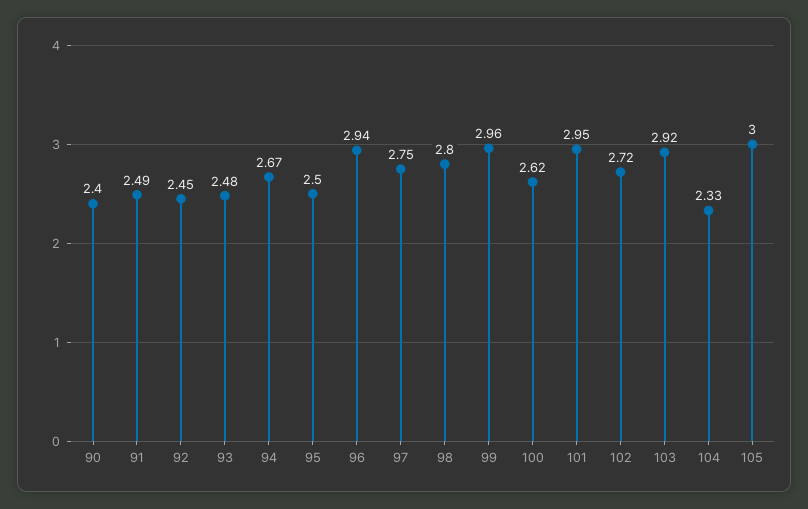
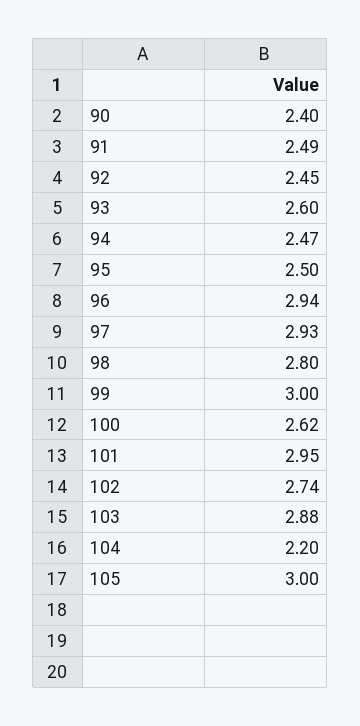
  {
    "90": 2.4,
    "91": 2.49,
    "92": 2.45,
-   "93": 2.48,
+   "93": 2.6,
-   "94": 2.67,
+   "94": 2.47,
    "95": 2.5,
    "96": 2.94,
-   "97": 2.75,
+   "97": 2.93,
    "98": 2.8,
-   "99": 2.96,
+   "99": 3,
    "100": 2.62,
    "101": 2.95,
-   "102": 2.72,
+   "102": 2.74,
-   "103": 2.92,
+   "103": 2.88,
-   "104": 2.33,
+   "104": 2.2,
    "105": 3
  }

